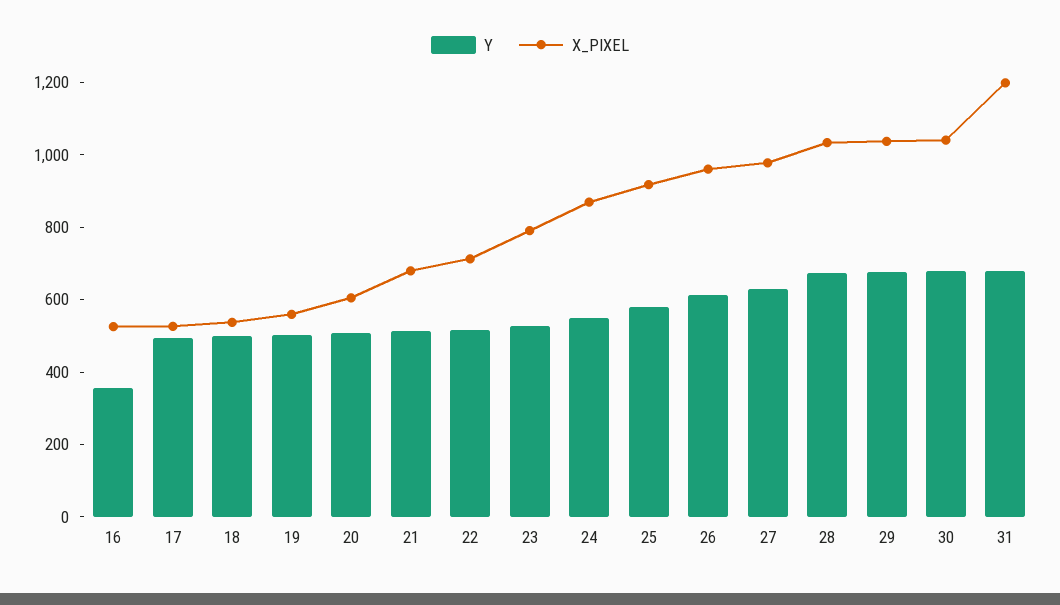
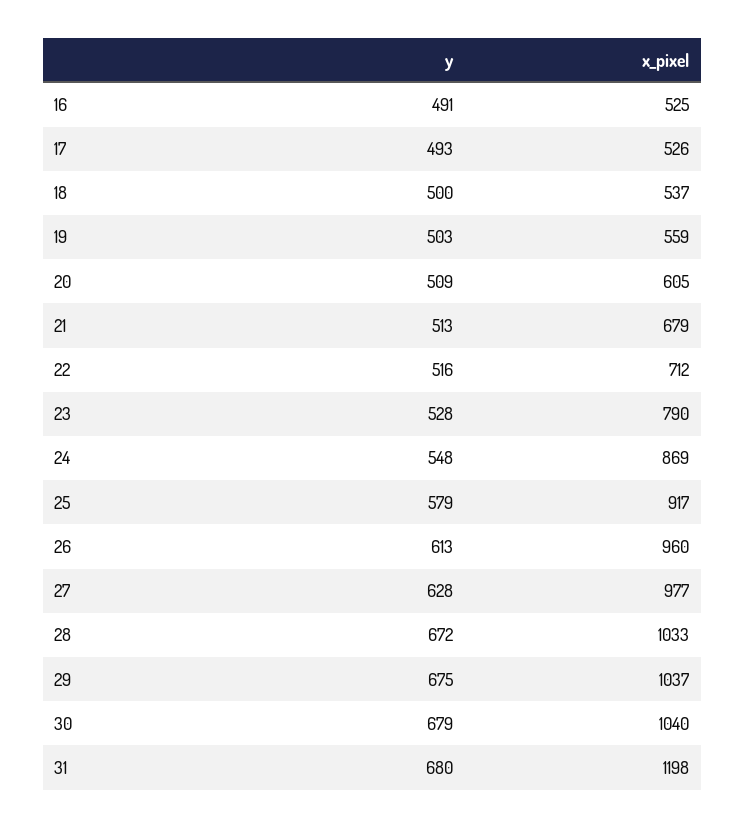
  {
    "Y": {
-     "16": 350,
+     "16": 491,
      "17": 493,
      "18": 500,
      "19": 503,
      "20": 509,
      "21": 513,
      "22": 516,
      "23": 528,
      "24": 548,
      "25": 579,
      "26": 613,
      "27": 628,
      "28": 672,
      "29": 675,
      "30": 679,
      "31": 680
    },
    "X_PIXEL": {
      "16": 525,
      "17": 526,
      "18": 537,
      "19": 559,
      "20": 605,
      "21": 679,
      "22": 712,
      "23": 790,
      "24": 869,
      "25": 917,
      "26": 960,
      "27": 977,
      "28": 1033,
      "29": 1037,
      "30": 1040,
      "31": 1198
    }
  }

